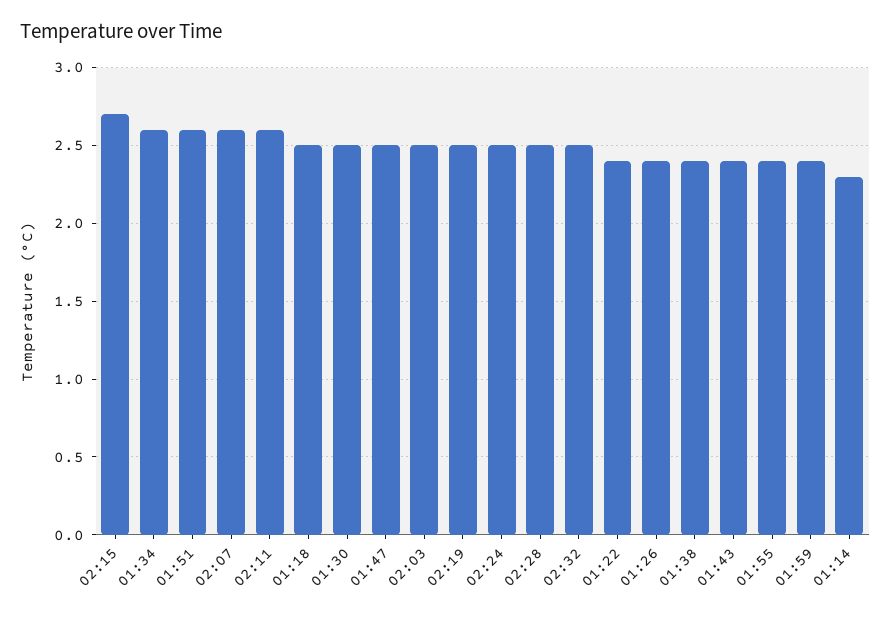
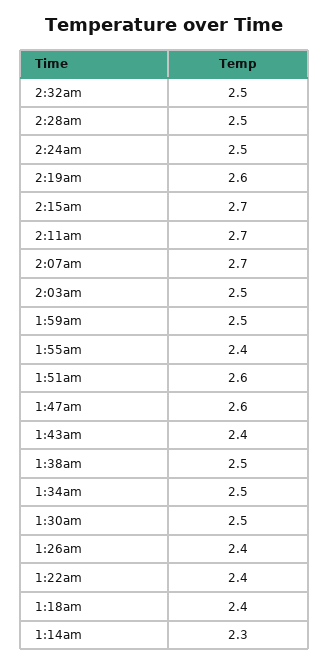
  {
    "02:15": 2.7,
-   "01:34": 2.6,
+   "01:34": 2.5,
    "01:51": 2.6,
-   "02:07": 2.6,
+   "02:07": 2.7,
-   "02:11": 2.6,
+   "02:11": 2.7,
-   "01:18": 2.5,
+   "01:18": 2.4,
    "01:30": 2.5,
-   "01:47": 2.5,
+   "01:47": 2.6,
    "02:03": 2.5,
-   "02:19": 2.5,
+   "02:19": 2.6,
    "02:24": 2.5,
    "02:28": 2.5,
    "02:32": 2.5,
    "01:22": 2.4,
    "01:26": 2.4,
-   "01:38": 2.4,
+   "01:38": 2.5,
    "01:43": 2.4,
    "01:55": 2.4,
-   "01:59": 2.4,
+   "01:59": 2.5,
    "01:14": 2.3
  }

